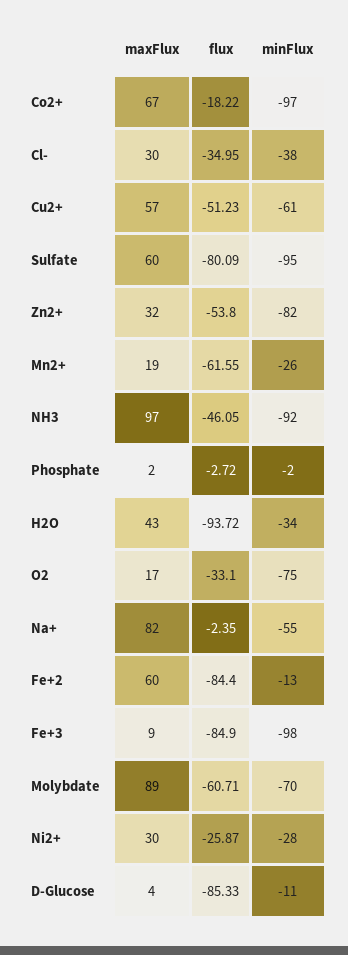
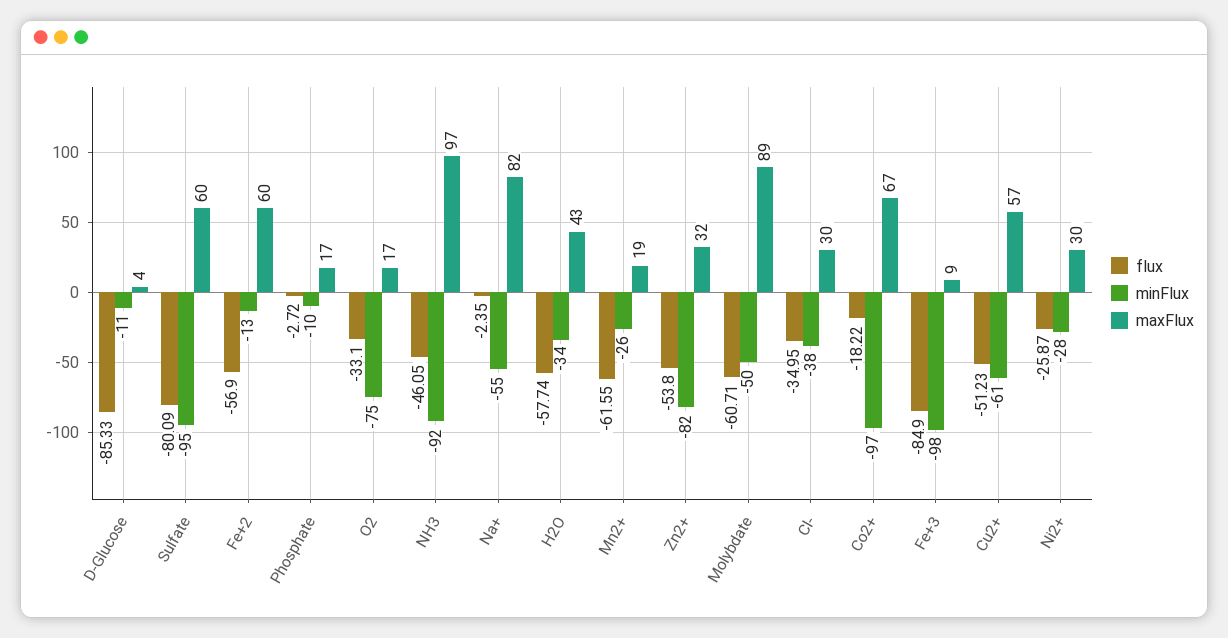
  {
    "maxFlux": {
      "Co2+": 67,
      "Cl-": 30,
      "Cu2+": 57,
      "Sulfate": 60,
      "Zn2+": 32,
      "Mn2+": 19,
      "NH3": 97,
-     "Phosphate": 2,
+     "Phosphate": 17,
      "H2O": 43,
      "O2": 17,
      "Na+": 82,
      "Fe+2": 60,
      "Fe+3": 9,
      "Molybdate": 89,
      "Ni2+": 30,
      "D-Glucose": 4
    },
    "flux": {
      "Co2+": -18.22,
      "Cl-": -34.95,
      "Cu2+": -51.23,
      "Sulfate": -80.09,
      "Zn2+": -53.8,
      "Mn2+": -61.55,
      "NH3": -46.05,
      "Phosphate": -2.72,
-     "H2O": -93.72,
+     "H2O": -57.74,
      "O2": -33.1,
      "Na+": -2.35,
-     "Fe+2": -84.4,
+     "Fe+2": -56.9,
      "Fe+3": -84.9,
      "Molybdate": -60.71,
      "Ni2+": -25.87,
      "D-Glucose": -85.33
    },
    "minFlux": {
      "Co2+": -97,
      "Cl-": -38,
      "Cu2+": -61,
      "Sulfate": -95,
      "Zn2+": -82,
      "Mn2+": -26,
      "NH3": -92,
-     "Phosphate": -2,
+     "Phosphate": -10,
      "H2O": -34,
      "O2": -75,
      "Na+": -55,
      "Fe+2": -13,
      "Fe+3": -98,
-     "Molybdate": -70,
+     "Molybdate": -50,
      "Ni2+": -28,
      "D-Glucose": -11
    }
  }

